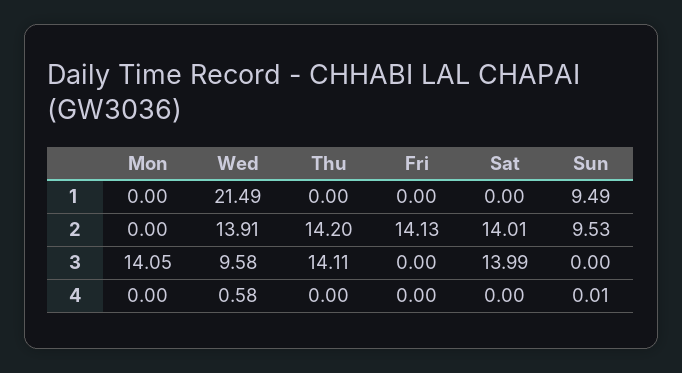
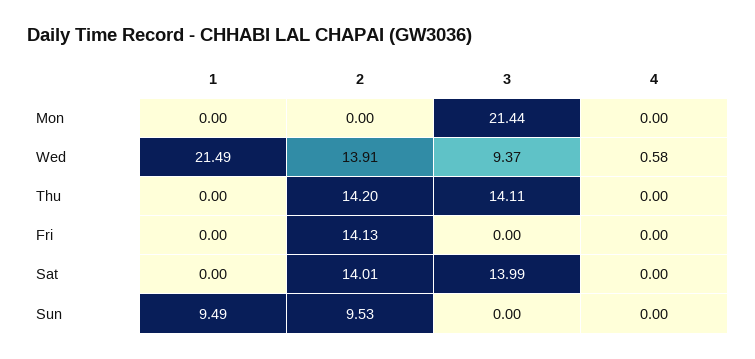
  {
    "Mon": {
      "1": 0,
      "2": 0,
-     "3": 14.05,
+     "3": 21.44,
      "4": 0
    },
    "Wed": {
      "1": 21.49,
      "2": 13.91,
-     "3": 9.58,
+     "3": 9.37,
      "4": 0.58
    },
    "Thu": {
      "1": 0,
      "2": 14.2,
      "3": 14.11,
      "4": 0
    },
    "Fri": {
      "1": 0,
      "2": 14.13,
      "3": 0,
      "4": 0
    },
    "Sat": {
      "1": 0,
      "2": 14.01,
      "3": 13.99,
      "4": 0
    },
    "Sun": {
      "1": 9.49,
      "2": 9.53,
      "3": 0,
-     "4": 0.01
+     "4": 0
    }
  }

